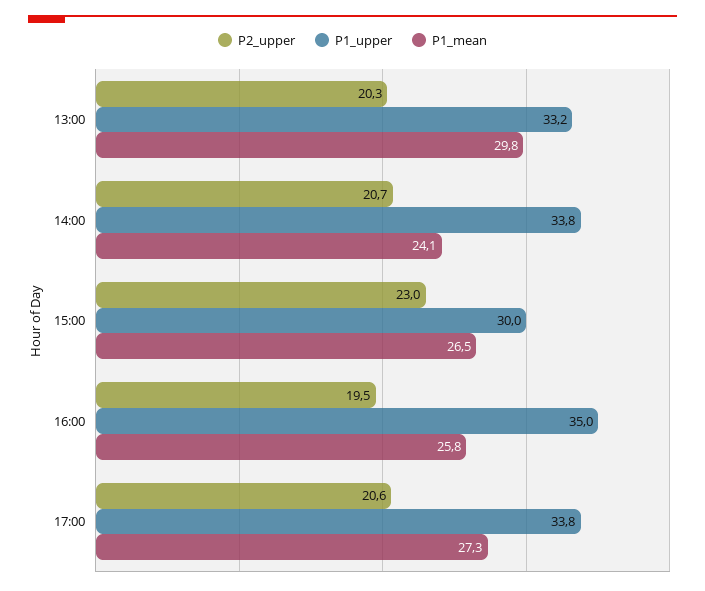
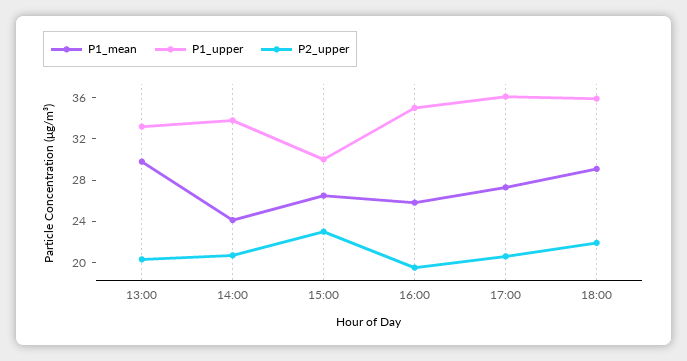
  {
    "P2_upper": {
      "13:00": 20.3,
      "14:00": 20.7,
      "15:00": 23,
      "16:00": 19.5,
-     "17:00": 20.6
+     "17:00": 20.6,
+     "18:00": 22
    },
    "P1_upper": {
      "13:00": 33.2,
      "14:00": 33.8,
      "15:00": 30,
      "16:00": 35,
-     "17:00": 33.8
+     "17:00": 36,
+     "18:00": 36
    },
    "P1_mean": {
      "13:00": 29.8,
      "14:00": 24.1,
      "15:00": 26.5,
      "16:00": 25.8,
-     "17:00": 27.3
+     "17:00": 27.3,
+     "18:00": 29
    }
  }

